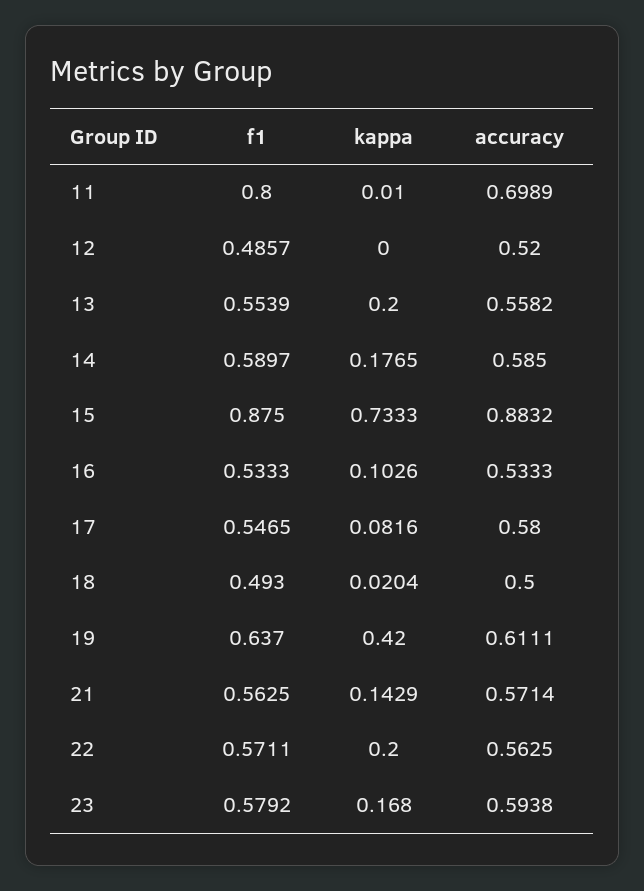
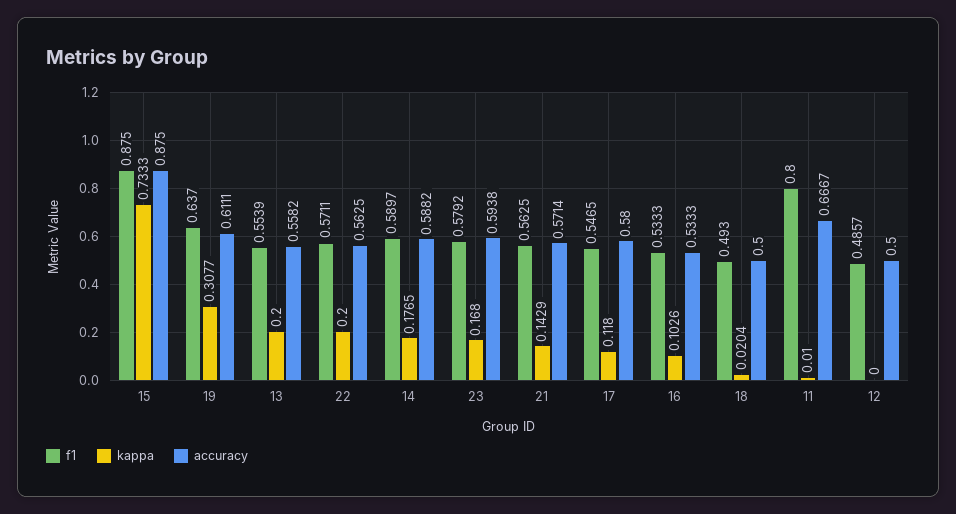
  {
    "f1": {
      "11": 0.8,
      "12": 0.4857,
      "13": 0.5539,
      "14": 0.5897,
      "15": 0.875,
      "16": 0.5333,
      "17": 0.5465,
      "18": 0.493,
      "19": 0.637,
      "21": 0.5625,
      "22": 0.5711,
      "23": 0.5792
    },
    "kappa": {
      "11": 0.01,
      "12": 0,
      "13": 0.2,
      "14": 0.1765,
      "15": 0.7333,
      "16": 0.1026,
-     "17": 0.0816,
+     "17": 0.118,
      "18": 0.0204,
-     "19": 0.42,
+     "19": 0.3077,
      "21": 0.1429,
      "22": 0.2,
      "23": 0.168
    },
    "accuracy": {
-     "11": 0.6989,
+     "11": 0.6667,
-     "12": 0.52,
+     "12": 0.5,
      "13": 0.5582,
-     "14": 0.585,
+     "14": 0.5882,
-     "15": 0.8832,
+     "15": 0.875,
      "16": 0.5333,
      "17": 0.58,
      "18": 0.5,
      "19": 0.6111,
      "21": 0.5714,
      "22": 0.5625,
      "23": 0.5938
    }
  }

